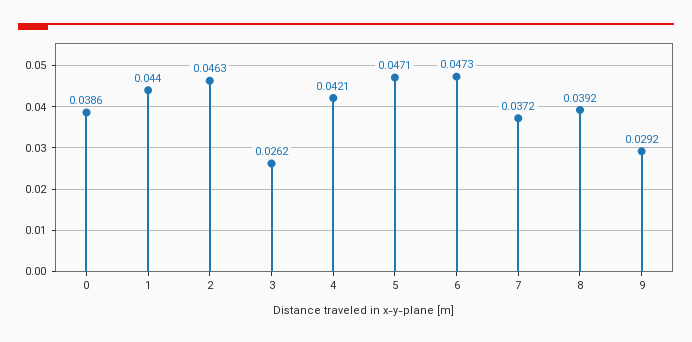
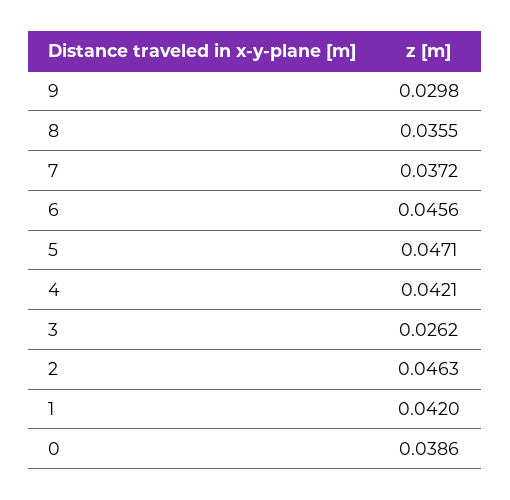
  {
    "0": 0.0386,
-   "1": 0.044,
+   "1": 0.042,
    "2": 0.0463,
    "3": 0.0262,
    "4": 0.0421,
    "5": 0.0471,
-   "6": 0.0473,
+   "6": 0.0456,
    "7": 0.0372,
-   "8": 0.0392,
+   "8": 0.0355,
-   "9": 0.0292
+   "9": 0.0298
  }

